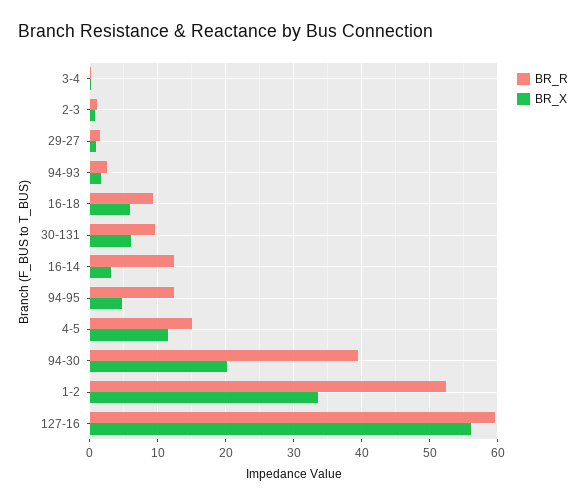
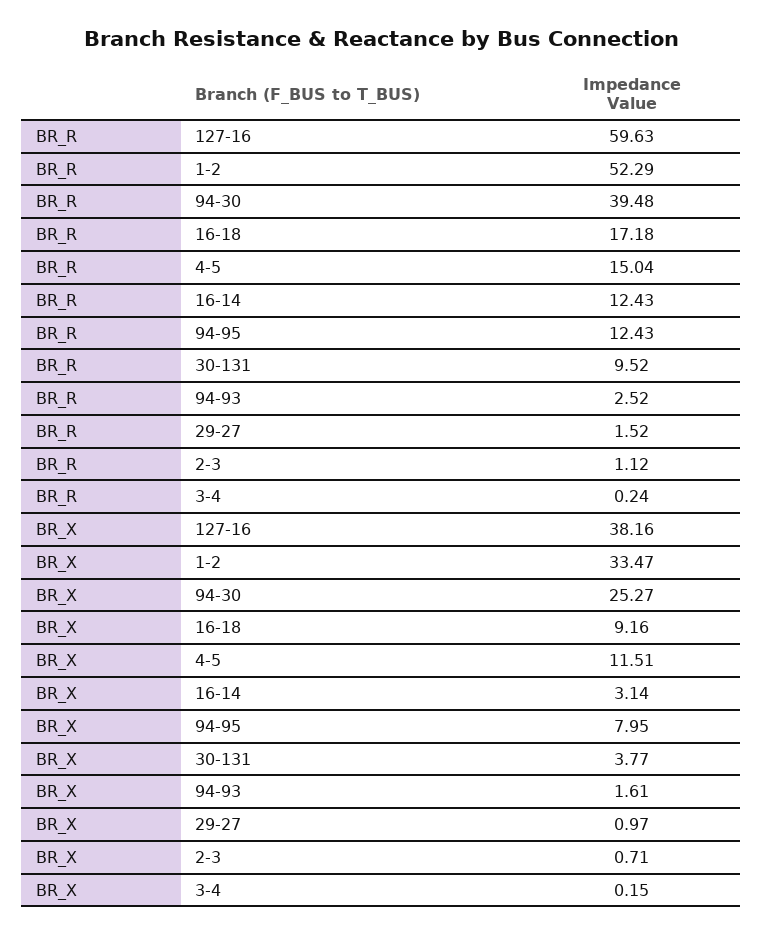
  {
    "BR_R": {
      "3-4": 0.24,
      "2-3": 1.12,
      "29-27": 1.52,
      "94-93": 2.52,
-     "16-18": 9,
+     "16-18": 17.18,
      "30-131": 9.52,
      "16-14": 12.43,
      "94-95": 12.43,
      "4-5": 15.04,
      "94-30": 39.48,
      "1-2": 52.29,
      "127-16": 59.63
    },
    "BR_X": {
      "3-4": 0.15,
      "2-3": 0.71,
      "29-27": 0.97,
      "94-93": 1.61,
-     "16-18": 6,
+     "16-18": 9.16,
-     "30-131": 6,
+     "30-131": 3.77,
      "16-14": 3.14,
-     "94-95": 5,
+     "94-95": 7.95,
      "4-5": 11.51,
-     "94-30": 20,
+     "94-30": 25.27,
      "1-2": 33.47,
-     "127-16": 56
+     "127-16": 38.16
    }
  }

